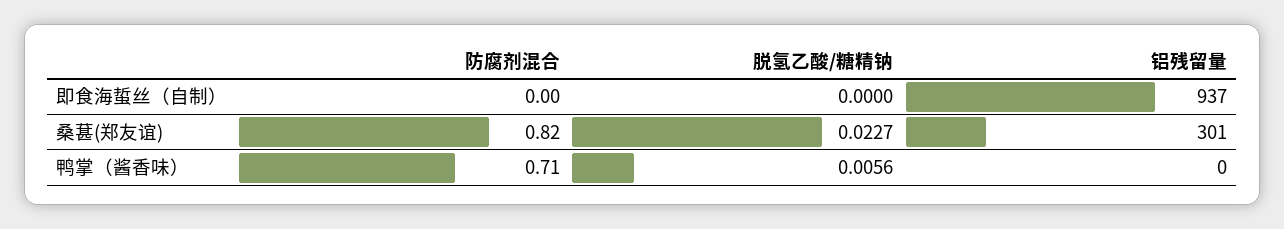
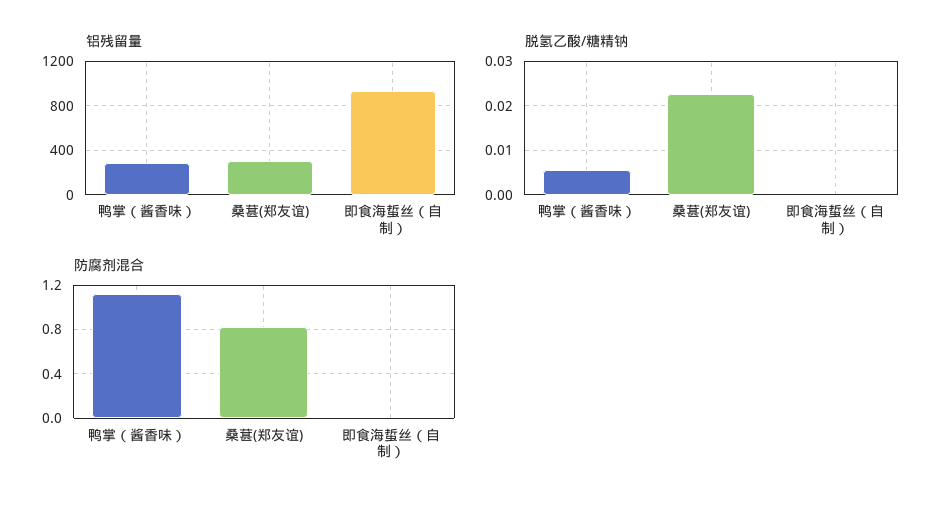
  {
    "防腐剂混合": {
      "即食海蜇丝（自制）": 0,
      "桑葚(郑友谊)": 0.82,
-     "鸭掌（酱香味）": 0.71
+     "鸭掌（酱香味）": 1.1
    },
    "脱氢乙酸/糖精钠": {
      "即食海蜇丝（自制）": 0,
      "桑葚(郑友谊)": 0.0227,
      "鸭掌（酱香味）": 0.0056
    },
    "铝残留量": {
      "即食海蜇丝（自制）": 937,
      "桑葚(郑友谊)": 301,
-     "鸭掌（酱香味）": 0
+     "鸭掌（酱香味）": 300
    }
  }

